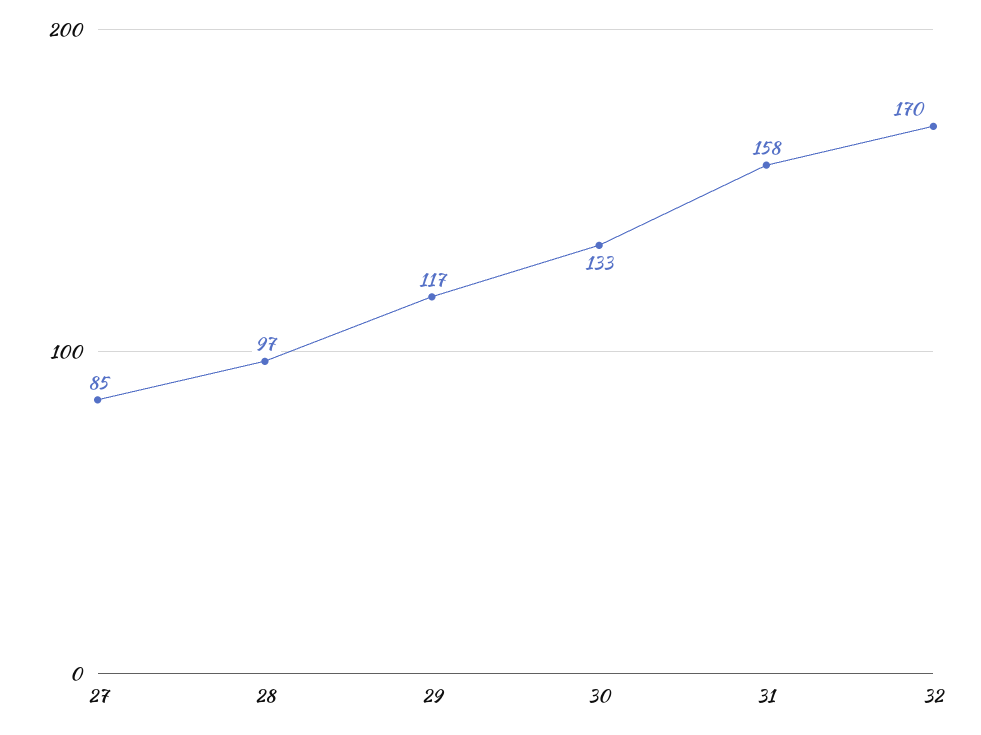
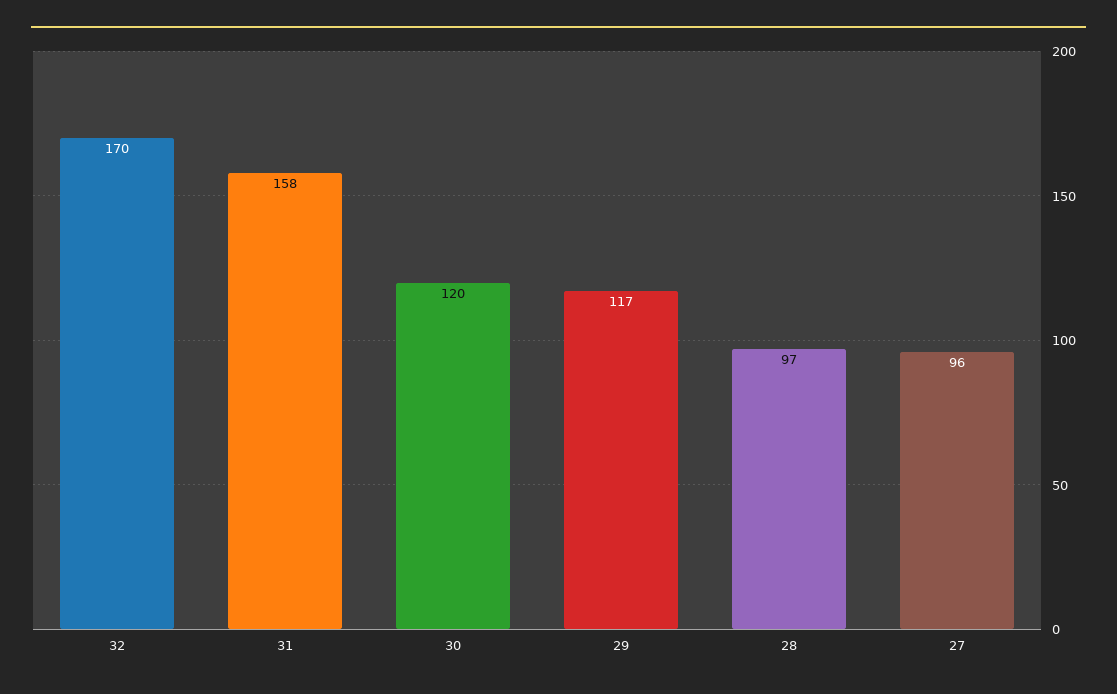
  {
-   "27": 85,
+   "27": 96,
    "28": 97,
    "29": 117,
-   "30": 133,
+   "30": 120,
    "31": 158,
    "32": 170
  }

